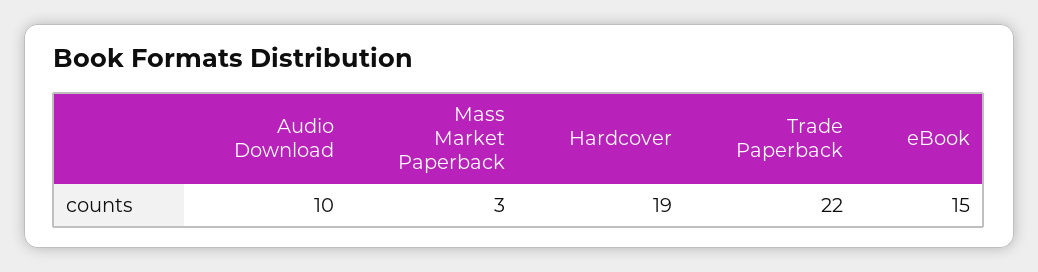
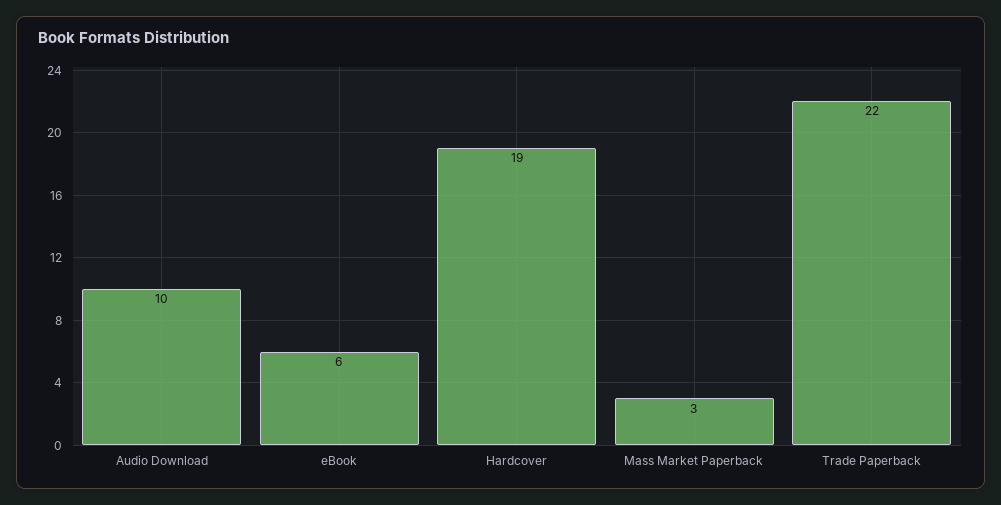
  {
    "Audio Download": 10,
    "Mass Market Paperback": 3,
    "Hardcover": 19,
    "Trade Paperback": 22,
-   "eBook": 15
+   "eBook": 6
  }

